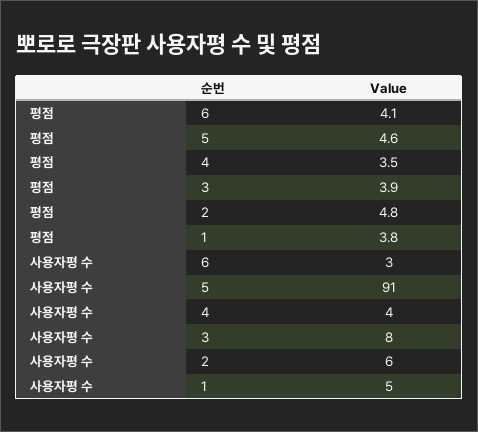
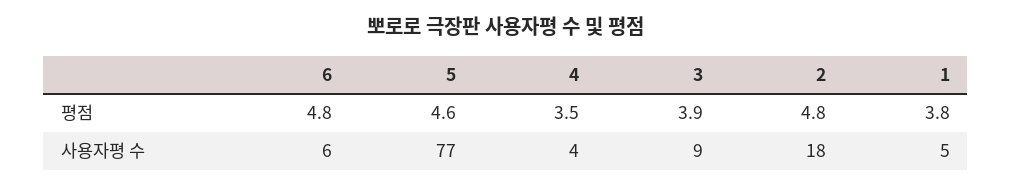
  {
    "평점": {
-     "6": 4.1,
+     "6": 4.8,
      "5": 4.6,
      "4": 3.5,
      "3": 3.9,
      "2": 4.8,
      "1": 3.8
    },
    "사용자평 수": {
-     "6": 3,
+     "6": 6,
-     "5": 91,
+     "5": 77,
      "4": 4,
-     "3": 8,
+     "3": 9,
-     "2": 6,
+     "2": 18,
      "1": 5
    }
  }

